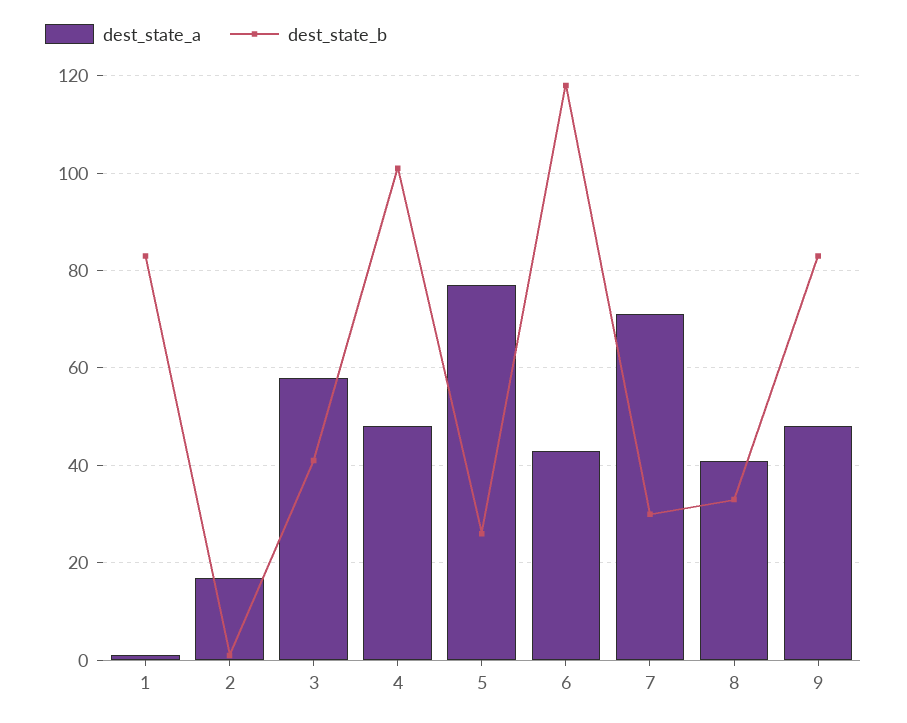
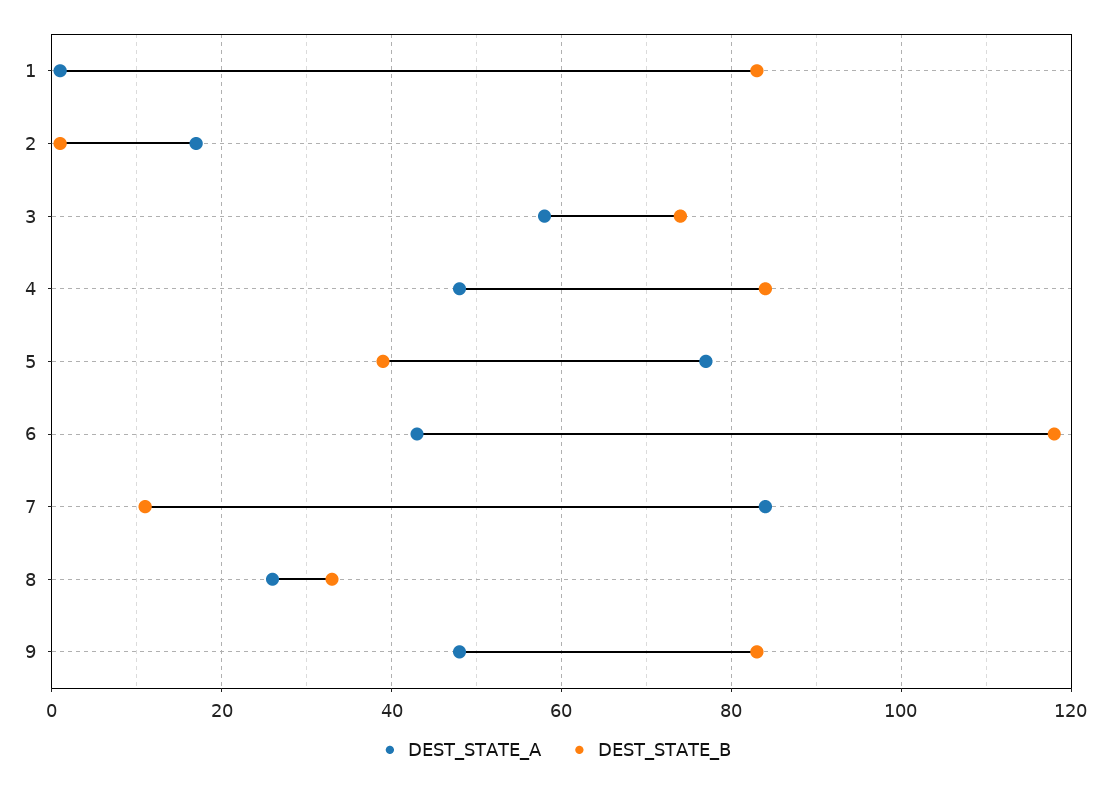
  {
    "dest_state_a": {
      "1": 0,
      "2": 15,
      "3": 60,
      "4": 50,
      "5": 75,
      "6": 45,
-     "7": 70,
+     "7": 85,
-     "8": 40,
+     "8": 25,
      "9": 50
    },
    "dest_state_b": {
      "1": 85,
      "2": 0,
-     "3": 40,
+     "3": 75,
-     "4": 100,
+     "4": 85,
-     "5": 25,
+     "5": 40,
      "6": 120,
-     "7": 30,
+     "7": 10,
      "8": 35,
      "9": 85
    }
  }

